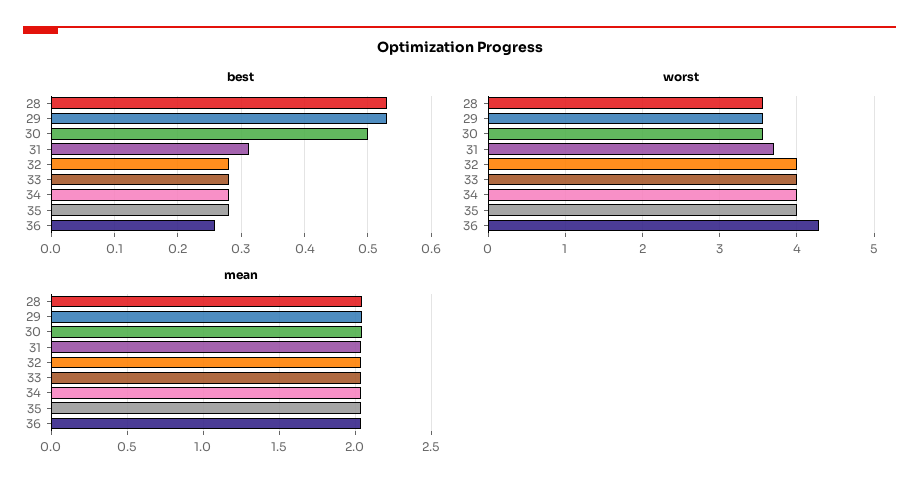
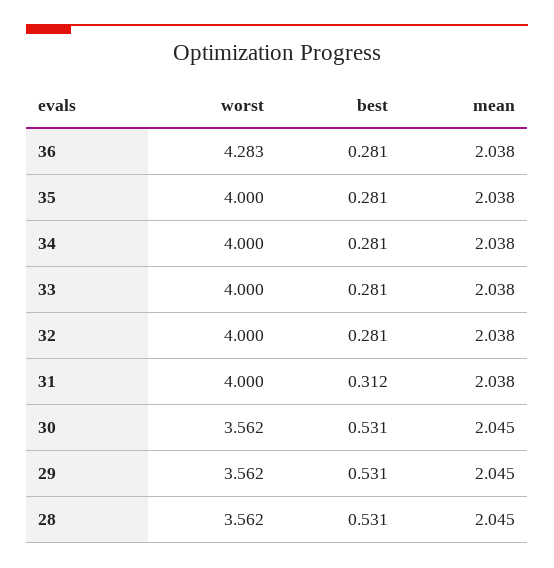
  {
    "best": {
      "28": 0.531,
      "29": 0.531,
-     "30": 0.5,
+     "30": 0.531,
      "31": 0.312,
      "32": 0.281,
      "33": 0.281,
      "34": 0.281,
      "35": 0.281,
-     "36": 0.26
+     "36": 0.281
    },
    "worst": {
      "28": 3.562,
      "29": 3.562,
      "30": 3.562,
-     "31": 3.7,
+     "31": 4,
      "32": 4,
      "33": 4,
      "34": 4,
      "35": 4,
      "36": 4.283
    },
    "mean": {
      "28": 2.045,
      "29": 2.045,
      "30": 2.045,
      "31": 2.038,
      "32": 2.038,
      "33": 2.038,
      "34": 2.038,
      "35": 2.038,
      "36": 2.038
    }
  }

